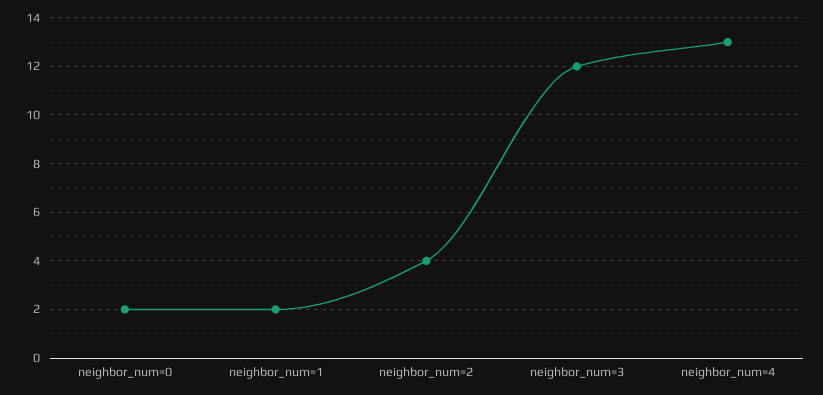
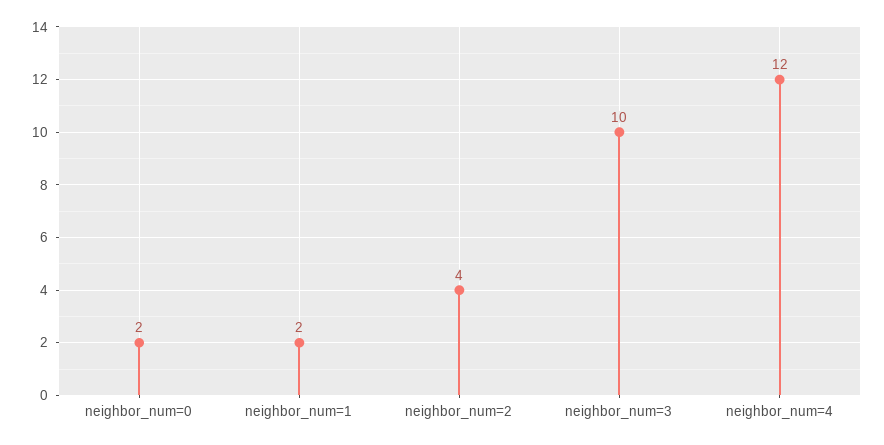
  {
    "neighbor_num=0": 2,
    "neighbor_num=1": 2,
    "neighbor_num=2": 4,
-   "neighbor_num=3": 12,
+   "neighbor_num=3": 10,
-   "neighbor_num=4": 13
+   "neighbor_num=4": 12
  }

